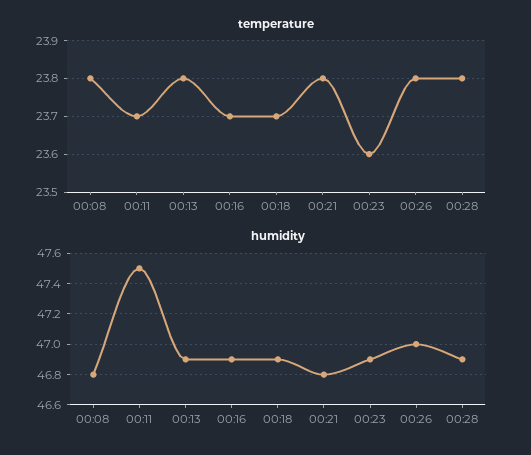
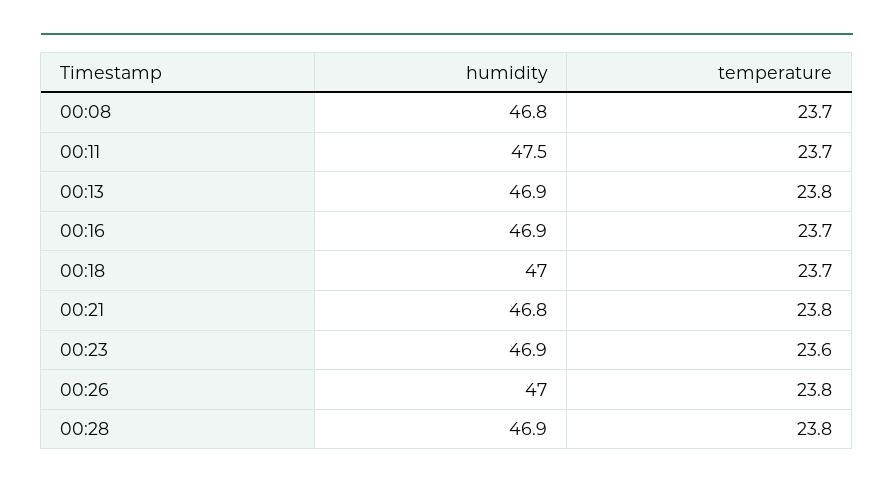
  {
    "temperature": {
-     "00:08": 23.8,
+     "00:08": 23.7,
      "00:11": 23.7,
      "00:13": 23.8,
      "00:16": 23.7,
      "00:18": 23.7,
      "00:21": 23.8,
      "00:23": 23.6,
      "00:26": 23.8,
      "00:28": 23.8
    },
    "humidity": {
      "00:08": 46.8,
      "00:11": 47.5,
      "00:13": 46.9,
      "00:16": 46.9,
-     "00:18": 46.9,
+     "00:18": 47,
      "00:21": 46.8,
      "00:23": 46.9,
      "00:26": 47,
      "00:28": 46.9
    }
  }

